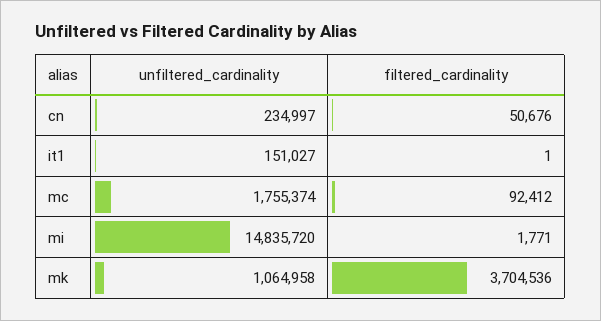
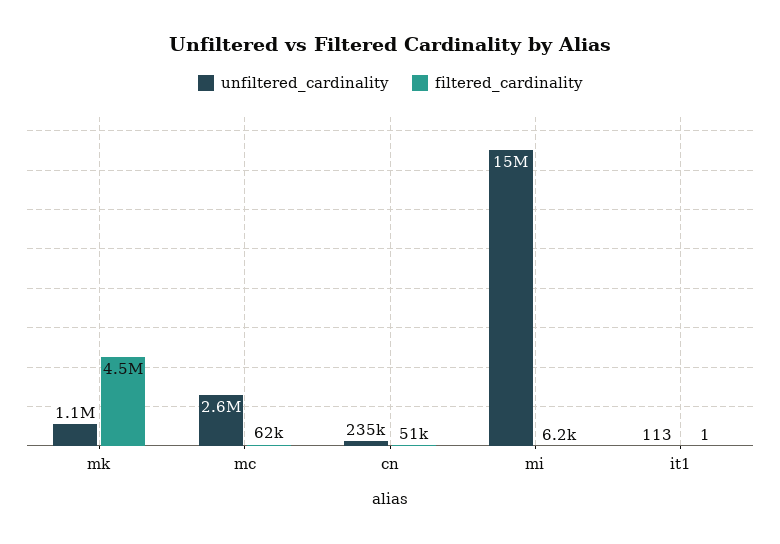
  {
    "unfiltered_cardinality": {
      "cn": 234997,
-     "it1": 151027,
+     "it1": 113,
-     "mc": 1755374,
+     "mc": 2600000,
      "mi": 14835720,
      "mk": 1064958
    },
    "filtered_cardinality": {
      "cn": 50676,
      "it1": 1,
-     "mc": 92412,
+     "mc": 62000,
-     "mi": 1771,
+     "mi": 6200,
-     "mk": 3704536
+     "mk": 4500000
    }
  }

